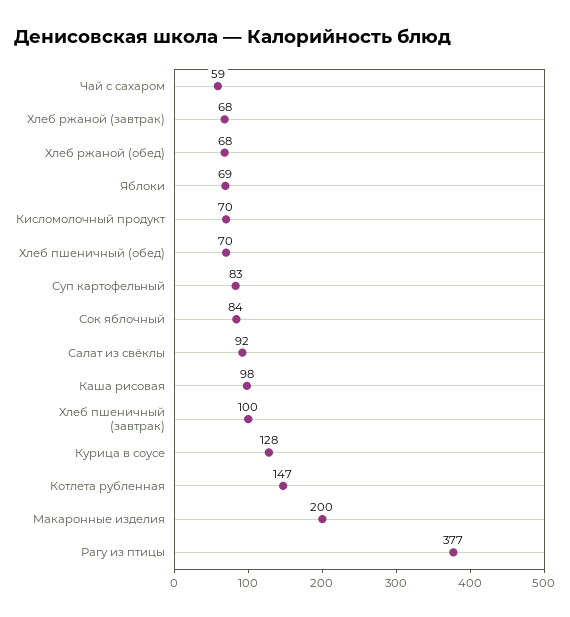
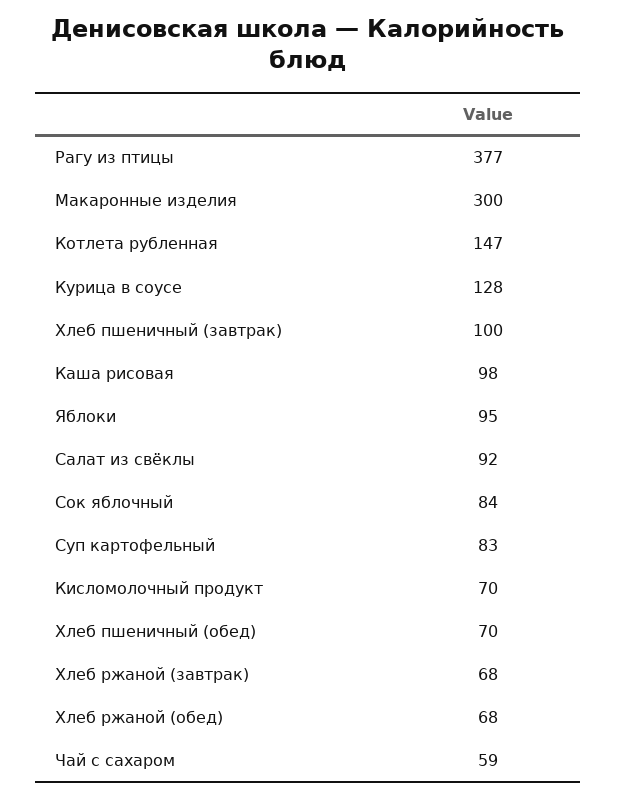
  {
    "Чай с сахаром": 59,
    "Хлеб ржаной (завтрак)": 68,
    "Хлеб ржаной (обед)": 68,
-   "Яблоки": 69,
+   "Яблоки": 95,
    "Кисломолочный продукт": 70,
    "Хлеб пшеничный (обед)": 70,
    "Суп картофельный": 83,
    "Сок яблочный": 84,
    "Салат из свёклы": 92,
    "Каша рисовая": 98,
    "Хлеб пшеничный (завтрак)": 100,
    "Курица в соусе": 128,
    "Котлета рубленная": 147,
-   "Макаронные изделия": 200,
+   "Макаронные изделия": 300,
    "Рагу из птицы": 377
  }

